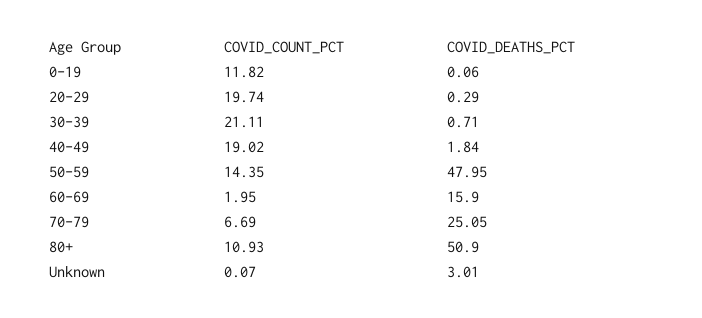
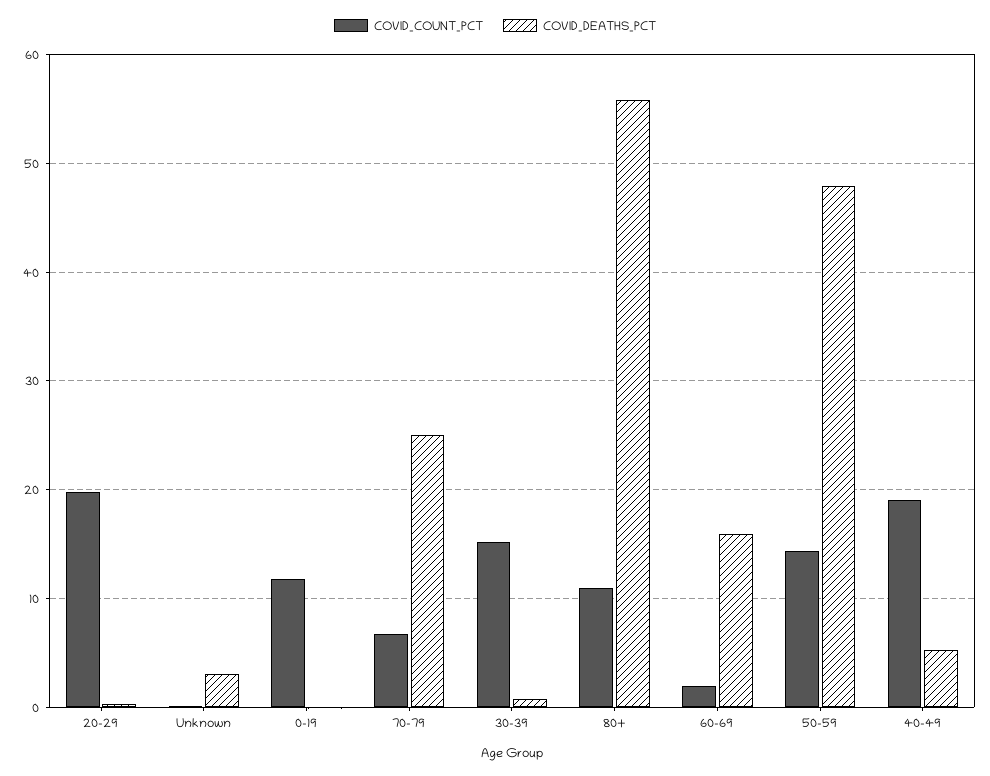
  {
    "COVID_COUNT_PCT": {
      "0-19": 11.82,
      "20-29": 19.74,
-     "30-39": 21.11,
+     "30-39": 15,
      "40-49": 19.02,
      "50-59": 14.35,
      "60-69": 1.95,
      "70-79": 6.69,
      "80+": 10.93,
      "Unknown": 0.07
    },
    "COVID_DEATHS_PCT": {
      "0-19": 0.06,
      "20-29": 0.29,
      "30-39": 0.71,
-     "40-49": 1.84,
+     "40-49": 5,
      "50-59": 47.95,
      "60-69": 15.9,
      "70-79": 25.05,
-     "80+": 50.9,
+     "80+": 56,
      "Unknown": 3.01
    }
  }

